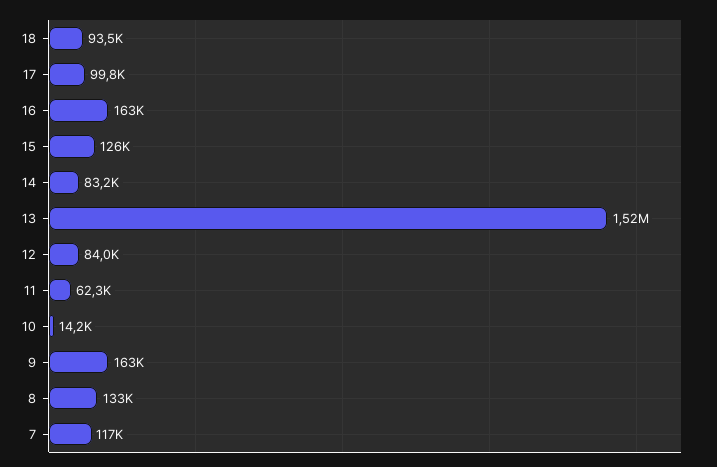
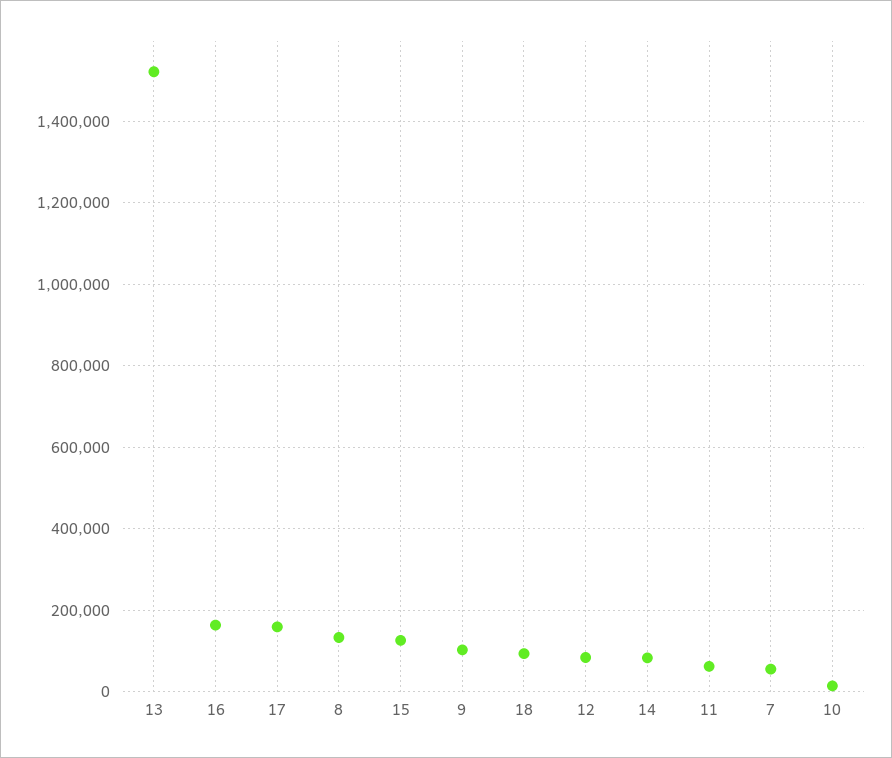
  {
    "18": 93500,
-   "17": 99800,
+   "17": 160000,
    "16": 163000,
    "15": 126000,
    "14": 83200,
    "13": 1520000,
    "12": 84000,
    "11": 62300,
    "10": 14200,
-   "9": 163000,
+   "9": 100000,
    "8": 133000,
-   "7": 117000
+   "7": 60000
  }

